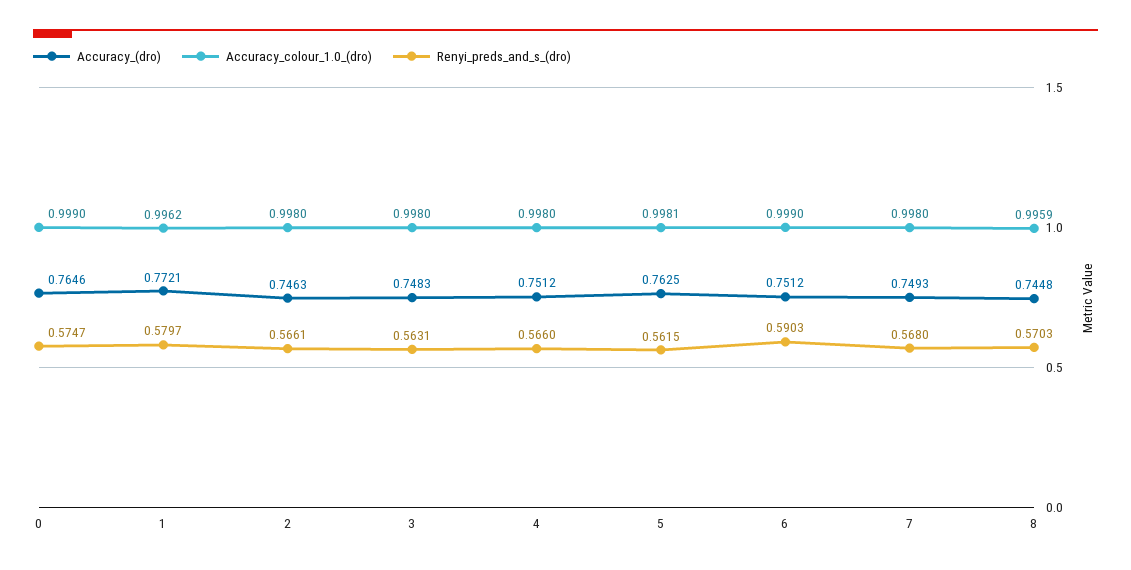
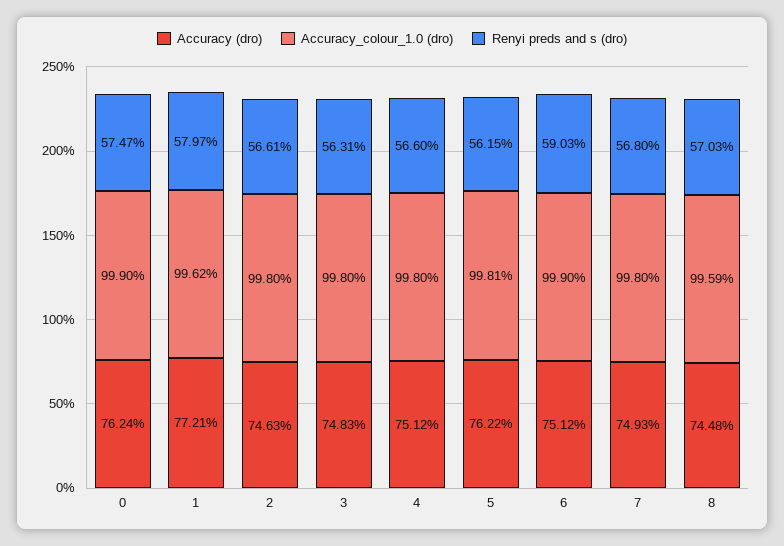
  {
    "Accuracy_(dro)": {
-     "0": 0.7646,
+     "0": 0.7624,
      "1": 0.7721,
      "2": 0.7463,
      "3": 0.7483,
      "4": 0.7512,
-     "5": 0.7625,
+     "5": 0.7622,
      "6": 0.7512,
      "7": 0.7493,
      "8": 0.7448
    },
    "Accuracy_colour_1.0_(dro)": {
      "0": 0.999,
      "1": 0.9962,
      "2": 0.998,
      "3": 0.998,
      "4": 0.998,
      "5": 0.9981,
      "6": 0.999,
      "7": 0.998,
      "8": 0.9959
    },
    "Renyi_preds_and_s_(dro)": {
      "0": 0.5747,
      "1": 0.5797,
      "2": 0.5661,
      "3": 0.5631,
      "4": 0.566,
      "5": 0.5615,
      "6": 0.5903,
      "7": 0.568,
      "8": 0.5703
    }
  }

